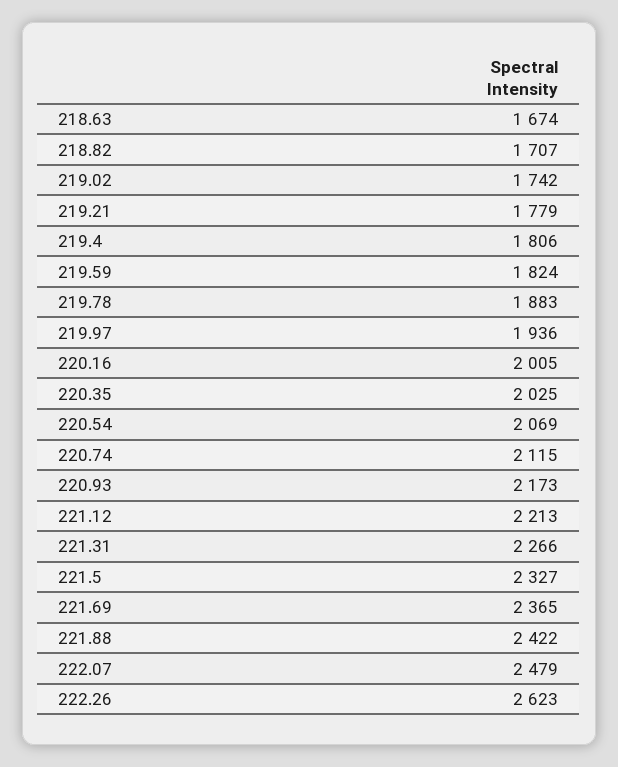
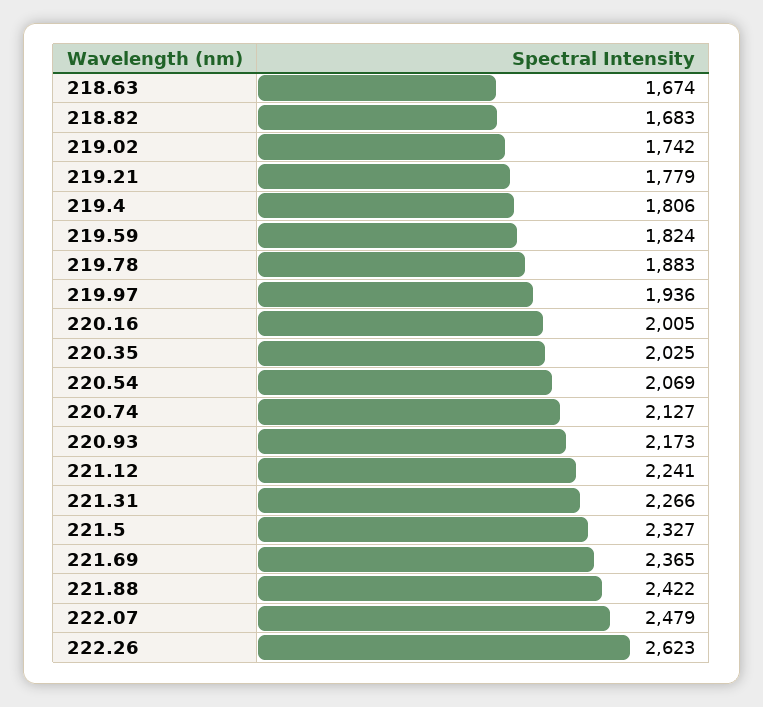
  {
    "218.63": 1674,
-   "218.82": 1707,
+   "218.82": 1683,
    "219.02": 1742,
    "219.21": 1779,
    "219.4": 1806,
    "219.59": 1824,
    "219.78": 1883,
    "219.97": 1936,
    "220.16": 2005,
    "220.35": 2025,
    "220.54": 2069,
-   "220.74": 2115,
+   "220.74": 2127,
    "220.93": 2173,
-   "221.12": 2213,
+   "221.12": 2241,
    "221.31": 2266,
    "221.5": 2327,
    "221.69": 2365,
    "221.88": 2422,
    "222.07": 2479,
    "222.26": 2623
  }

